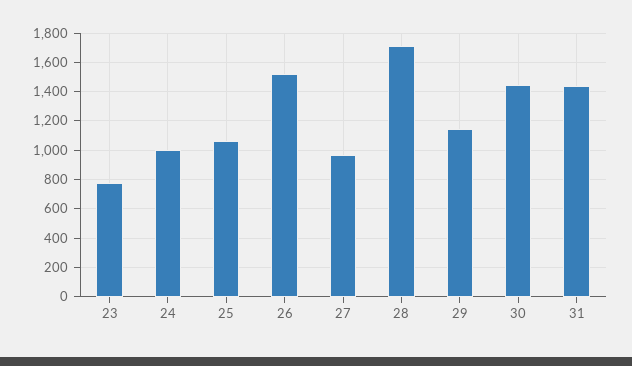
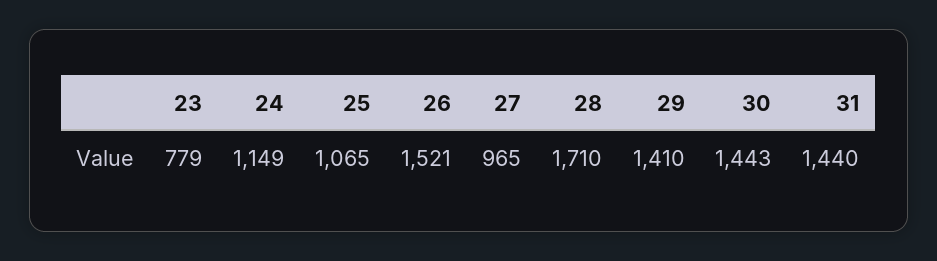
  {
    "23": 779,
-   "24": 1000,
+   "24": 1149,
    "25": 1065,
    "26": 1521,
    "27": 965,
    "28": 1710,
-   "29": 1150,
+   "29": 1410,
    "30": 1443,
    "31": 1440
  }

